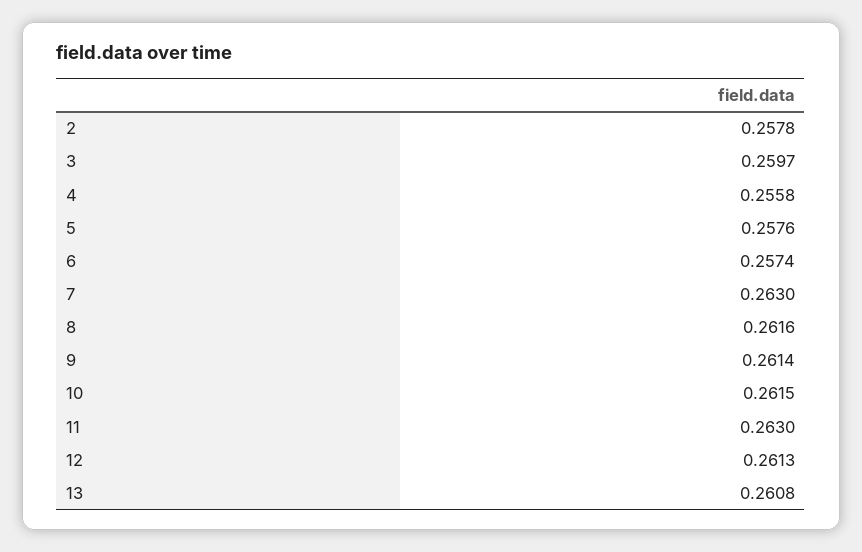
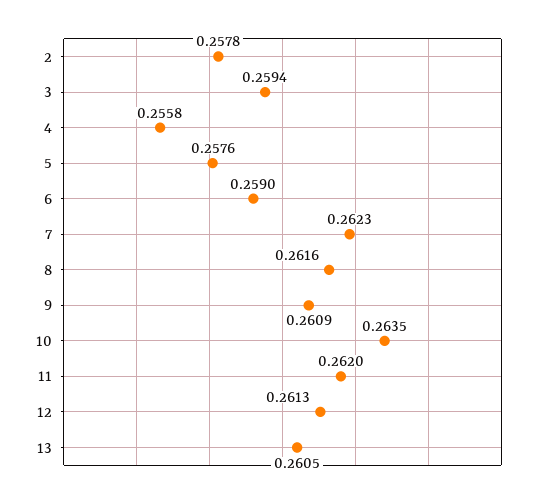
  {
    "2": 0.2578,
-   "3": 0.2597,
+   "3": 0.2594,
    "4": 0.2558,
    "5": 0.2576,
-   "6": 0.2574,
+   "6": 0.259,
-   "7": 0.263,
+   "7": 0.2623,
    "8": 0.2616,
-   "9": 0.2614,
+   "9": 0.2609,
-   "10": 0.2615,
+   "10": 0.2635,
-   "11": 0.263,
+   "11": 0.262,
    "12": 0.2613,
-   "13": 0.2608
+   "13": 0.2605
  }

